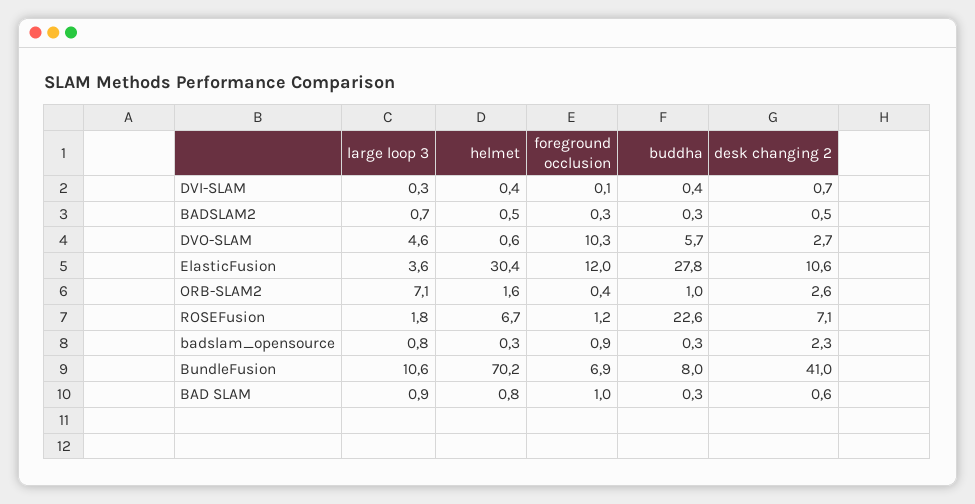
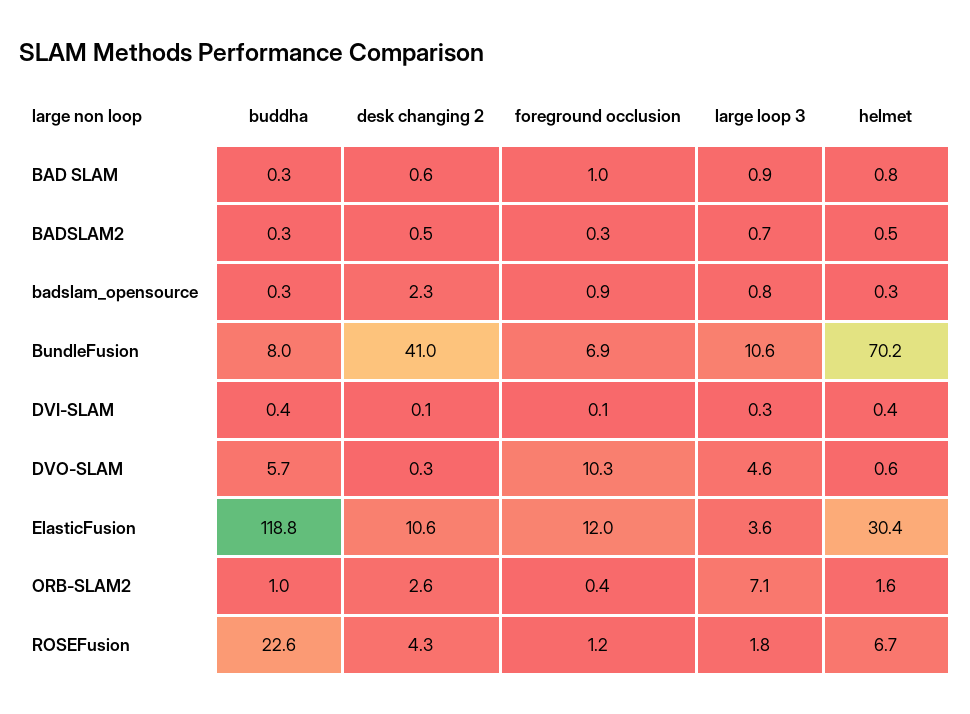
  {
    "large loop 3": {
      "DVI-SLAM": 0.3,
      "BADSLAM2": 0.7,
      "DVO-SLAM": 4.6,
      "ElasticFusion": 3.6,
      "ORB-SLAM2": 7.1,
      "ROSEFusion": 1.8,
      "badslam_opensource": 0.8,
      "BundleFusion": 10.6,
      "BAD SLAM": 0.9
    },
    "helmet": {
      "DVI-SLAM": 0.4,
      "BADSLAM2": 0.5,
      "DVO-SLAM": 0.6,
      "ElasticFusion": 30.4,
      "ORB-SLAM2": 1.6,
      "ROSEFusion": 6.7,
      "badslam_opensource": 0.3,
      "BundleFusion": 70.2,
      "BAD SLAM": 0.8
    },
    "foreground occlusion": {
      "DVI-SLAM": 0.1,
      "BADSLAM2": 0.3,
      "DVO-SLAM": 10.3,
      "ElasticFusion": 12,
      "ORB-SLAM2": 0.4,
      "ROSEFusion": 1.2,
      "badslam_opensource": 0.9,
      "BundleFusion": 6.9,
      "BAD SLAM": 1
    },
    "buddha": {
      "DVI-SLAM": 0.4,
      "BADSLAM2": 0.3,
      "DVO-SLAM": 5.7,
-     "ElasticFusion": 27.8,
+     "ElasticFusion": 118.8,
      "ORB-SLAM2": 1,
      "ROSEFusion": 22.6,
      "badslam_opensource": 0.3,
      "BundleFusion": 8,
      "BAD SLAM": 0.3
    },
    "desk changing 2": {
-     "DVI-SLAM": 0.7,
+     "DVI-SLAM": 0.1,
      "BADSLAM2": 0.5,
-     "DVO-SLAM": 2.7,
+     "DVO-SLAM": 0.3,
      "ElasticFusion": 10.6,
      "ORB-SLAM2": 2.6,
-     "ROSEFusion": 7.1,
+     "ROSEFusion": 4.3,
      "badslam_opensource": 2.3,
      "BundleFusion": 41,
      "BAD SLAM": 0.6
    }
  }

